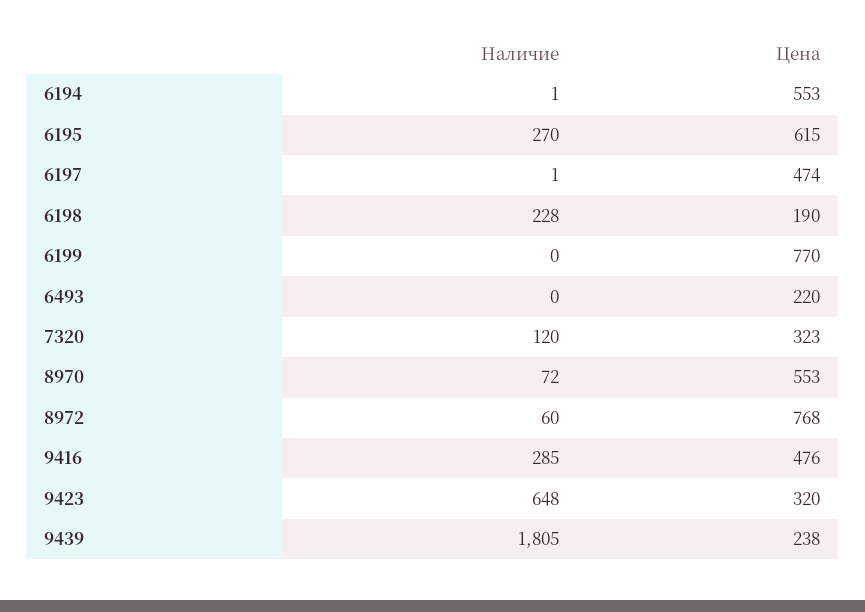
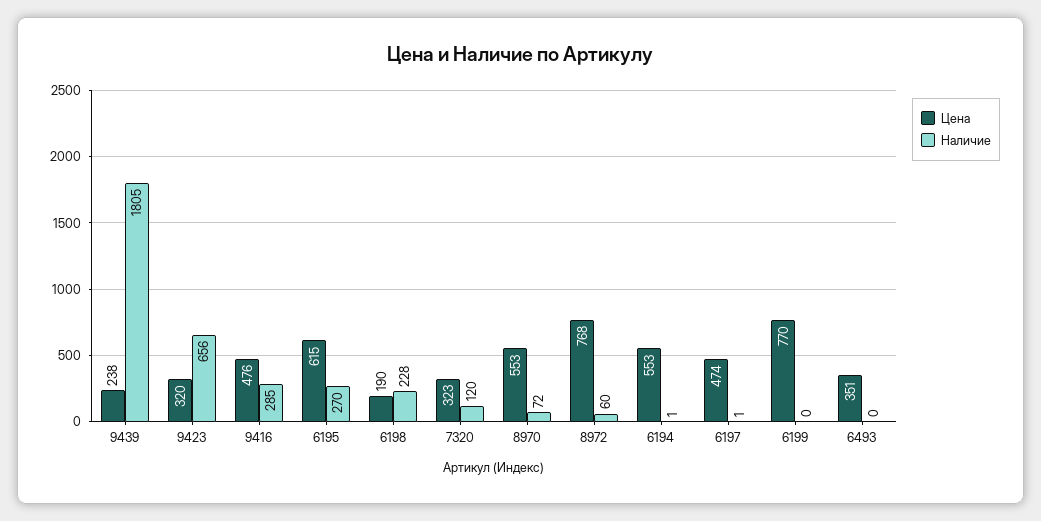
  {
    "Наличие": {
      "6194": 1,
      "6195": 270,
      "6197": 1,
      "6198": 228,
      "6199": 0,
      "6493": 0,
      "7320": 120,
      "8970": 72,
      "8972": 60,
      "9416": 285,
-     "9423": 648,
+     "9423": 656,
      "9439": 1805
    },
    "Цена": {
      "6194": 553,
      "6195": 615,
      "6197": 474,
      "6198": 190,
      "6199": 770,
-     "6493": 220,
+     "6493": 351,
      "7320": 323,
      "8970": 553,
      "8972": 768,
      "9416": 476,
      "9423": 320,
      "9439": 238
    }
  }

